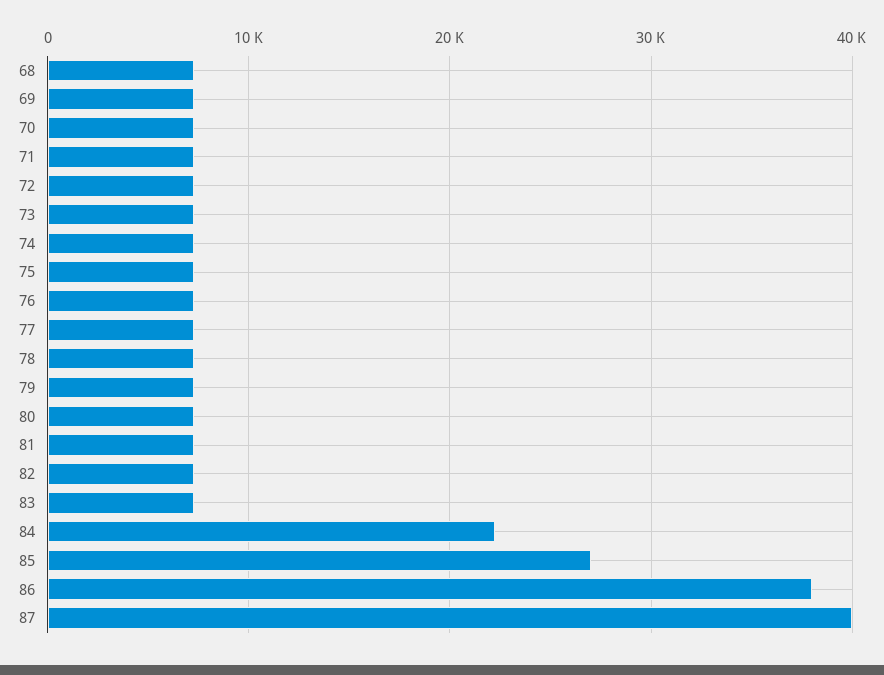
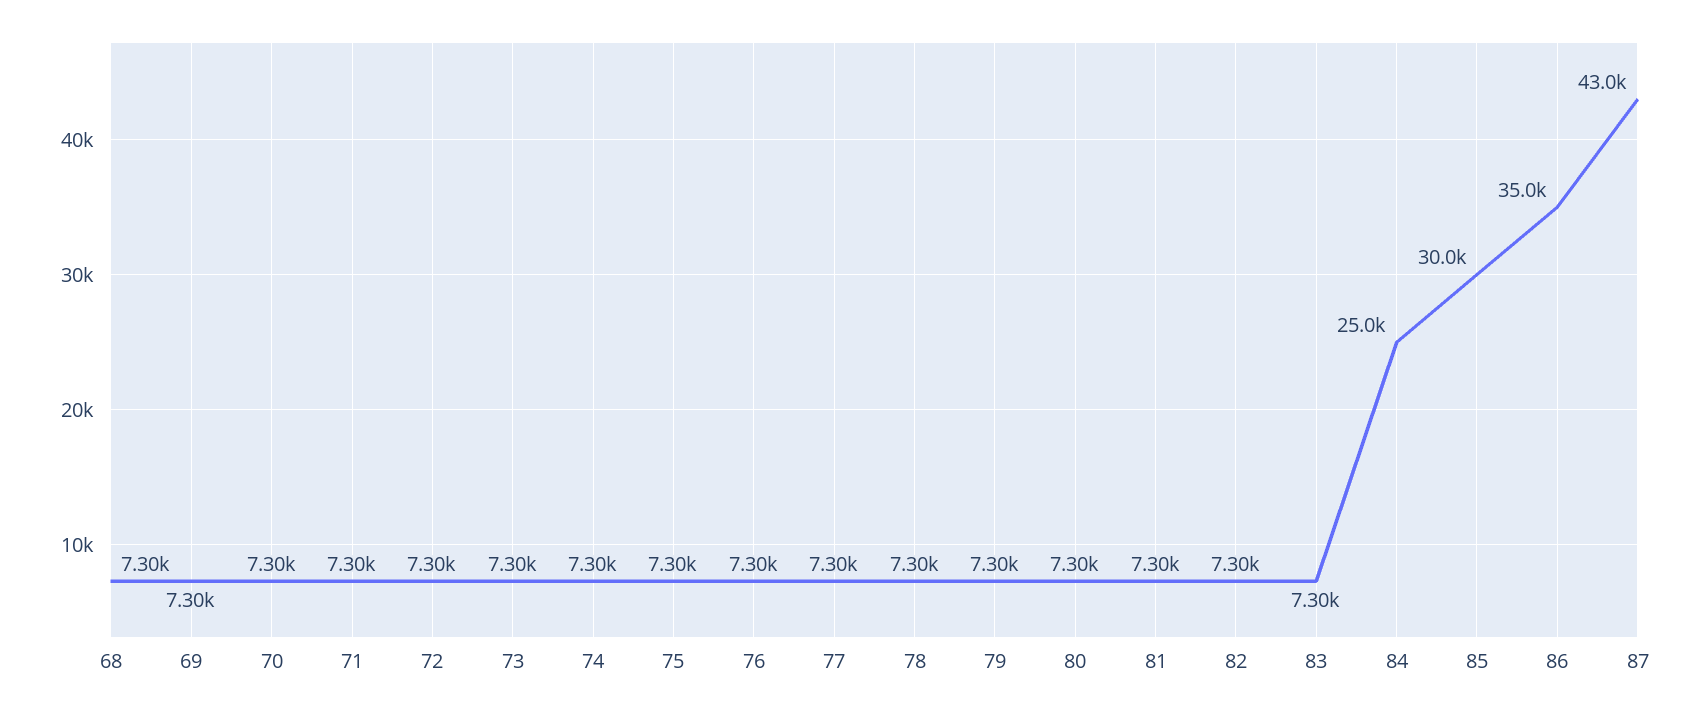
  {
    "68": 7300,
    "69": 7300,
    "70": 7300,
    "71": 7300,
    "72": 7300,
    "73": 7300,
    "74": 7300,
    "75": 7300,
    "76": 7300,
    "77": 7300,
    "78": 7300,
    "79": 7300,
    "80": 7300,
    "81": 7300,
    "82": 7300,
    "83": 7300,
-   "84": 22000,
+   "84": 25000,
-   "85": 27000,
+   "85": 30000,
-   "86": 38000,
+   "86": 35000,
-   "87": 40000
+   "87": 43000
  }

